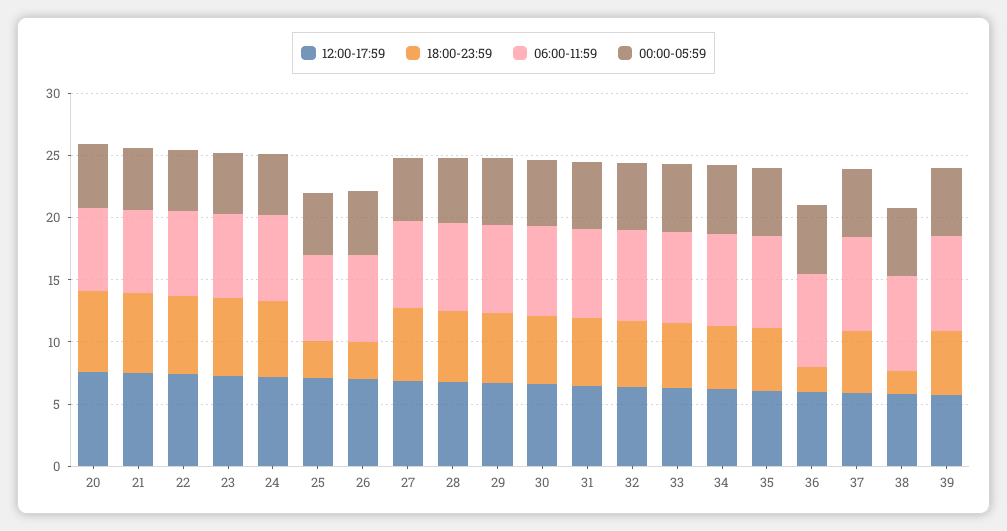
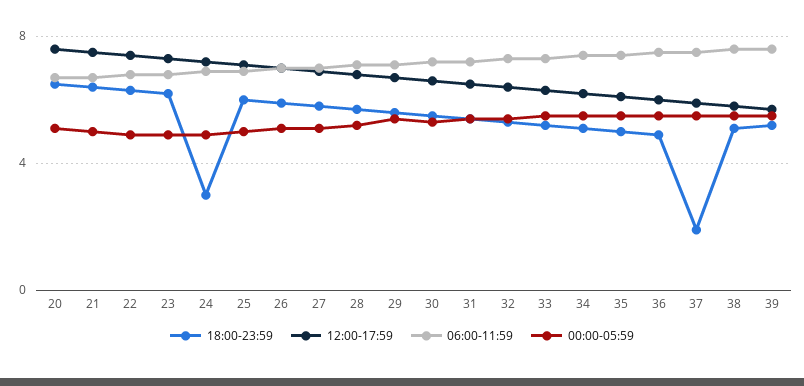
  {
    "12:00-17:59": {
      "20": 7.5,
      "21": 7.5,
      "22": 7.5,
      "23": 7.5,
      "24": 7,
      "25": 7,
      "26": 7,
      "27": 7,
      "28": 7,
      "29": 6.5,
      "30": 6.5,
      "31": 6.5,
      "32": 6.5,
      "33": 6.5,
      "34": 6,
      "35": 6,
      "36": 6,
      "37": 6,
      "38": 6,
      "39": 5.5
    },
    "18:00-23:59": {
      "20": 6.5,
      "21": 6.5,
      "22": 6.5,
      "23": 6,
-     "24": 6,
+     "24": 3,
-     "25": 3,
+     "25": 6,
-     "26": 3,
+     "26": 6,
      "27": 6,
      "28": 5.5,
      "29": 5.5,
      "30": 5.5,
      "31": 5.5,
      "32": 5.5,
      "33": 5,
      "34": 5,
      "35": 5,
-     "36": 2,
+     "36": 5,
-     "37": 5,
+     "37": 2,
-     "38": 2,
+     "38": 5,
      "39": 5
    },
    "06:00-11:59": {
      "20": 6.5,
      "21": 6.5,
      "22": 7,
      "23": 7,
      "24": 7,
      "25": 7,
      "26": 7,
      "27": 7,
      "28": 7,
      "29": 7,
      "30": 7,
      "31": 7,
      "32": 7.5,
      "33": 7.5,
      "34": 7.5,
      "35": 7.5,
      "36": 7.5,
      "37": 7.5,
      "38": 7.5,
      "39": 7.5
    },
    "00:00-05:59": {
      "20": 5,
      "21": 5,
      "22": 5,
      "23": 5,
      "24": 5,
      "25": 5,
      "26": 5,
      "27": 5,
      "28": 5,
      "29": 5.5,
      "30": 5.5,
      "31": 5.5,
      "32": 5.5,
      "33": 5.5,
      "34": 5.5,
      "35": 5.5,
      "36": 5.5,
      "37": 5.5,
      "38": 5.5,
      "39": 5.5
    }
  }

